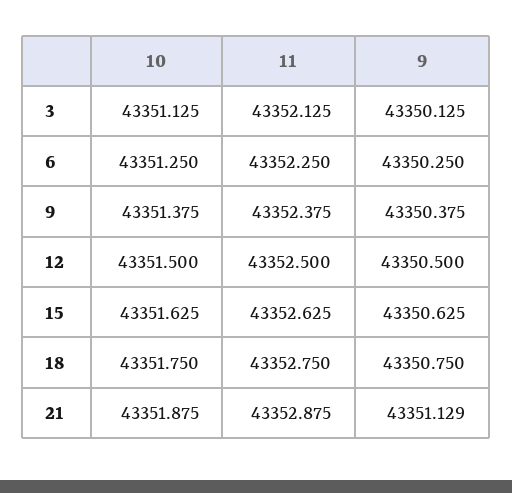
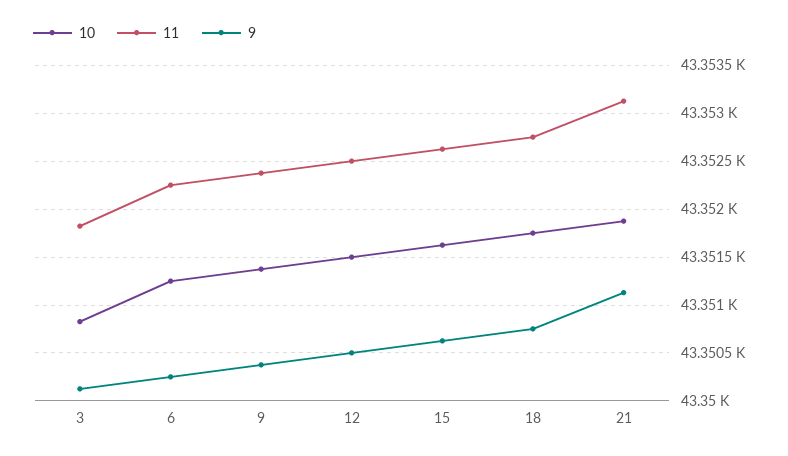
  {
    "10": {
-     "3": 43351.125,
+     "3": 43350.8,
      "6": 43351.25,
      "9": 43351.375,
      "12": 43351.5,
      "15": 43351.625,
      "18": 43351.75,
      "21": 43351.875
    },
    "11": {
-     "3": 43352.125,
+     "3": 43351.8,
      "6": 43352.25,
      "9": 43352.375,
      "12": 43352.5,
      "15": 43352.625,
      "18": 43352.75,
-     "21": 43352.875
+     "21": 43353.1
    },
    "9": {
      "3": 43350.125,
      "6": 43350.25,
      "9": 43350.375,
      "12": 43350.5,
      "15": 43350.625,
      "18": 43350.75,
      "21": 43351.129
    }
  }

